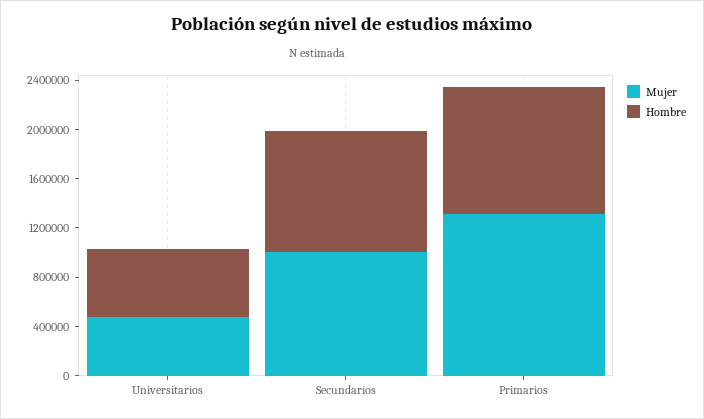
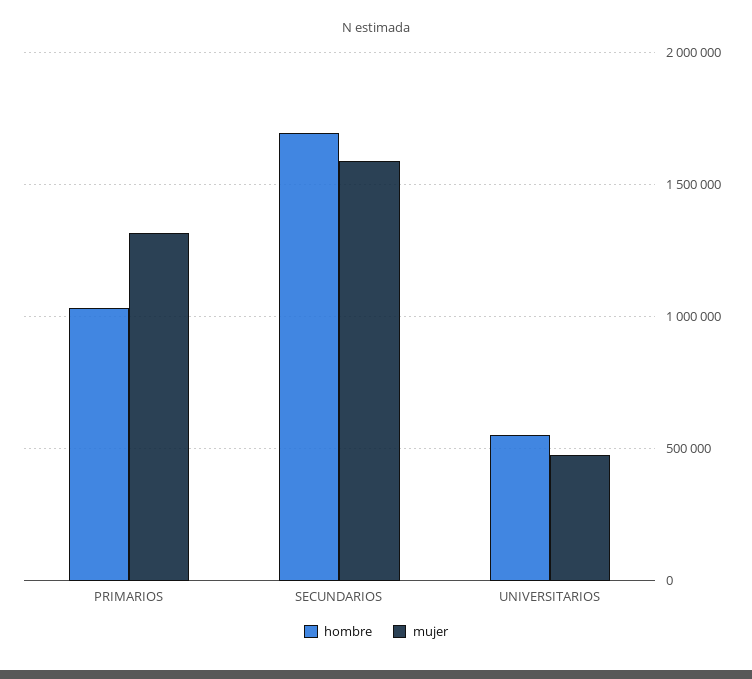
  {
    "Mujer": {
      "Universitarios": 500000,
-     "Secundarios": 1000000,
+     "Secundarios": 1600000,
      "Primarios": 1300000
    },
    "Hombre": {
      "Universitarios": 550000,
-     "Secundarios": 1000000,
+     "Secundarios": 1700000,
      "Primarios": 1050000
    }
  }

